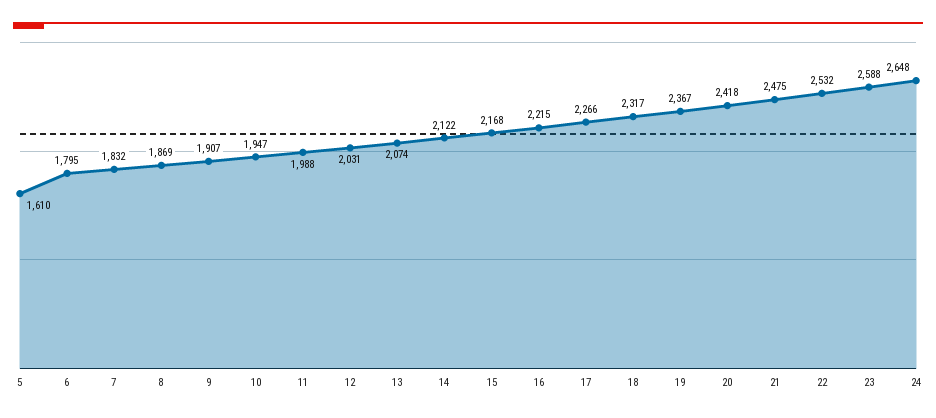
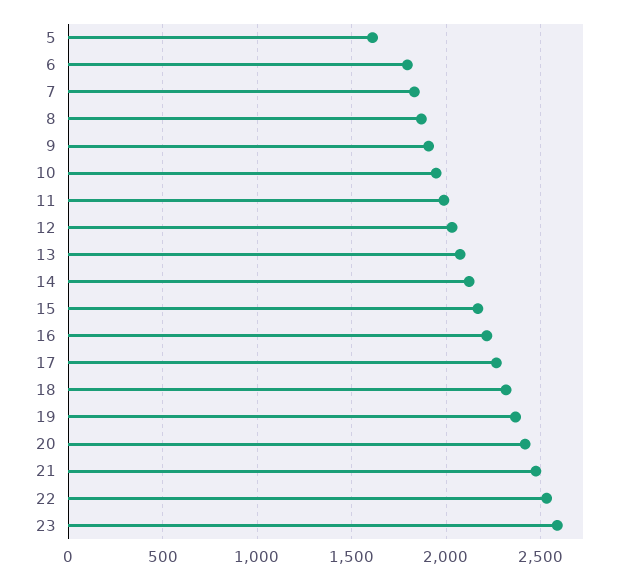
  {
    "5": 1610,
    "6": 1795,
    "7": 1832,
    "8": 1869,
    "9": 1907,
    "10": 1947,
    "11": 1988,
    "12": 2031,
    "13": 2074,
    "14": 2122,
    "15": 2168,
    "16": 2215,
    "17": 2266,
    "18": 2317,
    "19": 2367,
    "20": 2418,
    "21": 2475,
    "22": 2532,
-   "23": 2588,
+   "23": 2588
-   "24": 2648
  }

